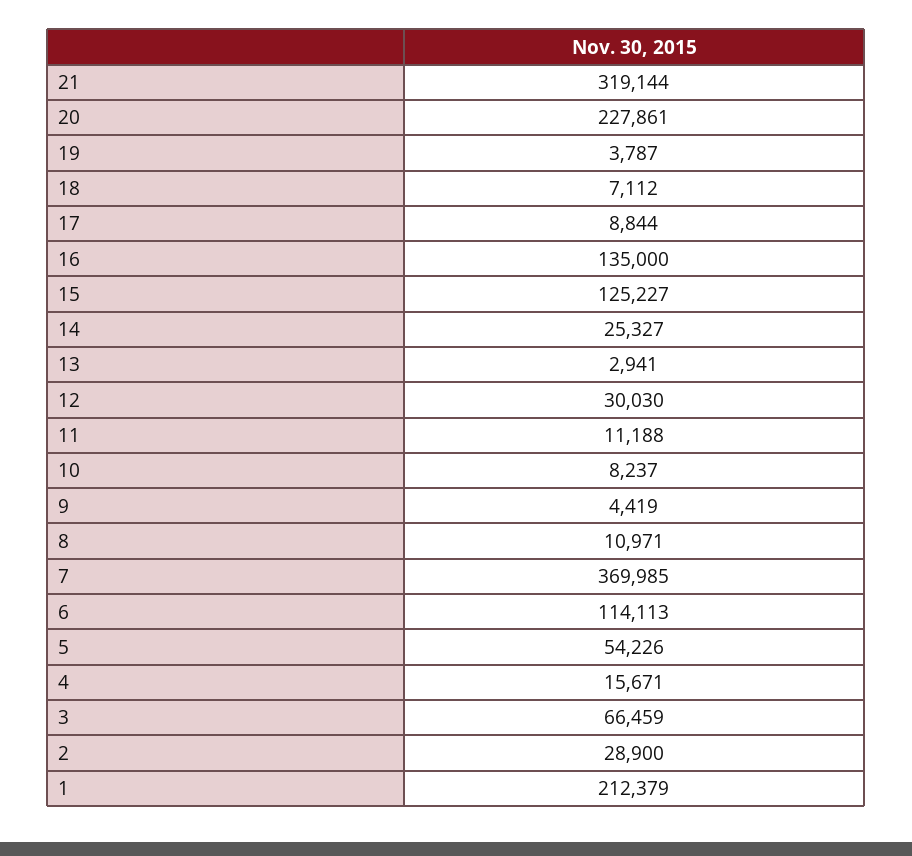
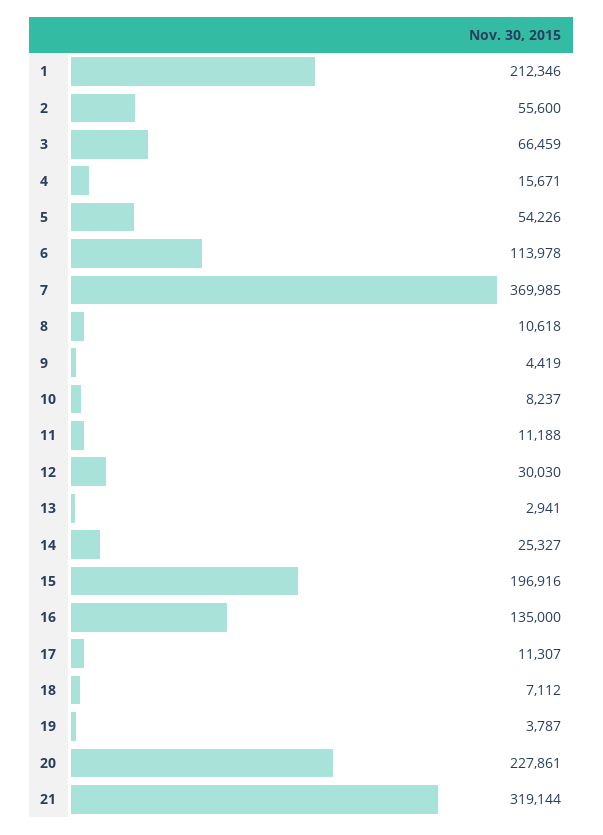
  {
    "21": 319144,
    "20": 227861,
    "19": 3787,
    "18": 7112,
-   "17": 8844,
+   "17": 11307,
    "16": 135000,
-   "15": 125227,
+   "15": 196916,
    "14": 25327,
    "13": 2941,
    "12": 30030,
    "11": 11188,
    "10": 8237,
    "9": 4419,
-   "8": 10971,
+   "8": 10618,
    "7": 369985,
-   "6": 114113,
+   "6": 113978,
    "5": 54226,
    "4": 15671,
    "3": 66459,
-   "2": 28900,
+   "2": 55600,
-   "1": 212379
+   "1": 212346
  }

